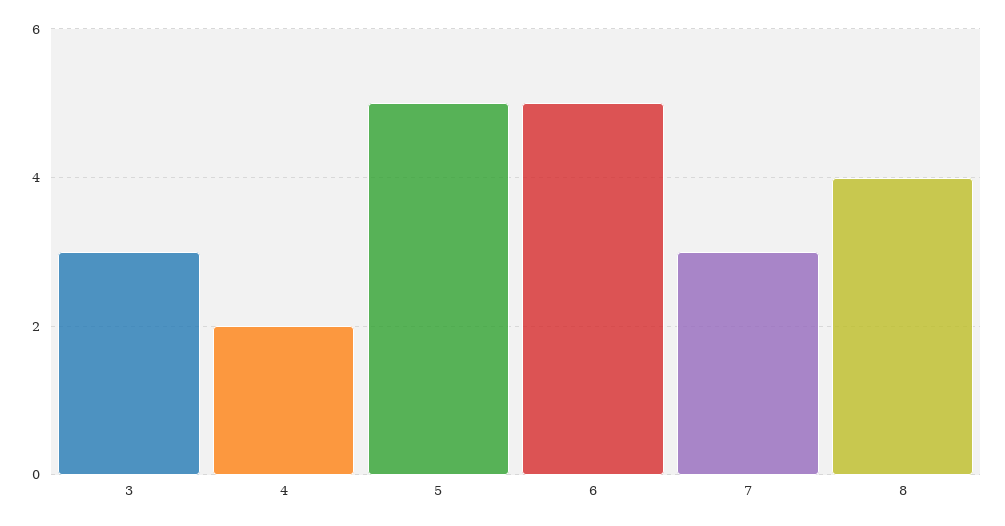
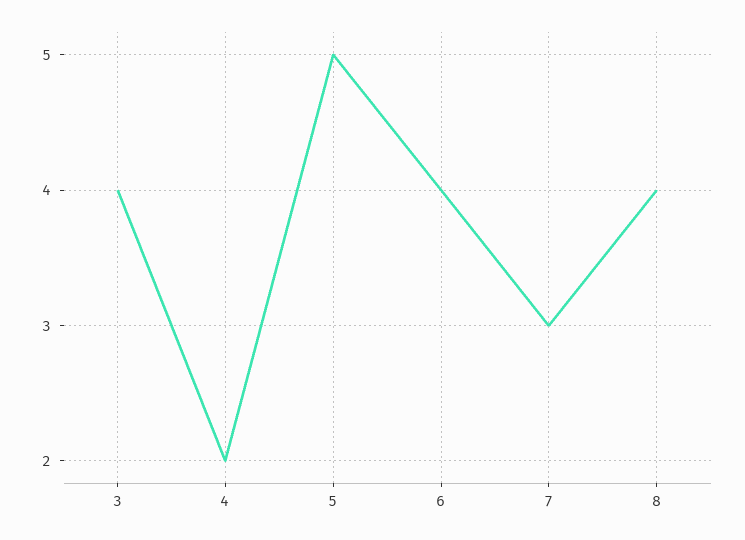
  {
-   "3": 3,
+   "3": 4,
    "4": 2,
    "5": 5,
-   "6": 5,
+   "6": 4,
    "7": 3,
    "8": 4
  }

